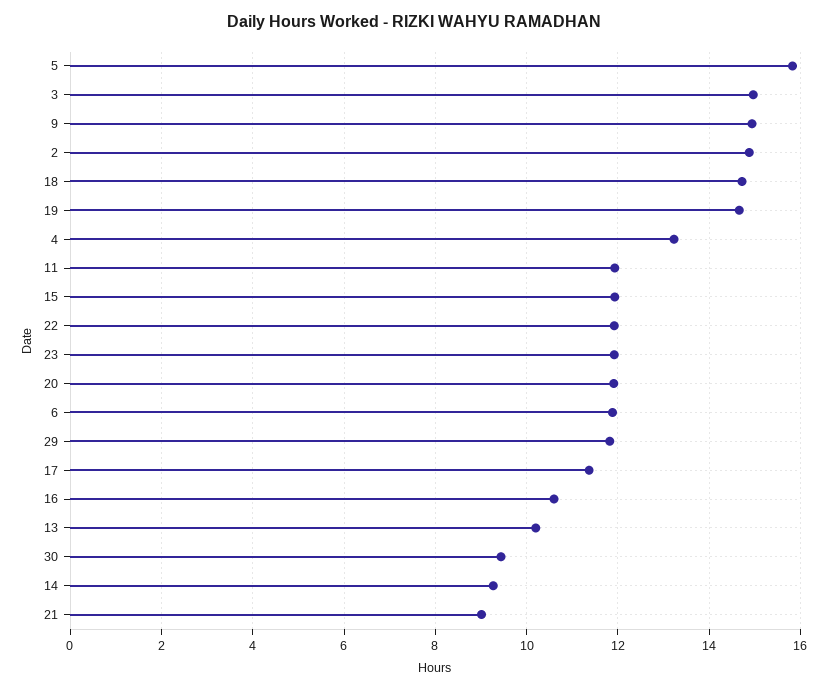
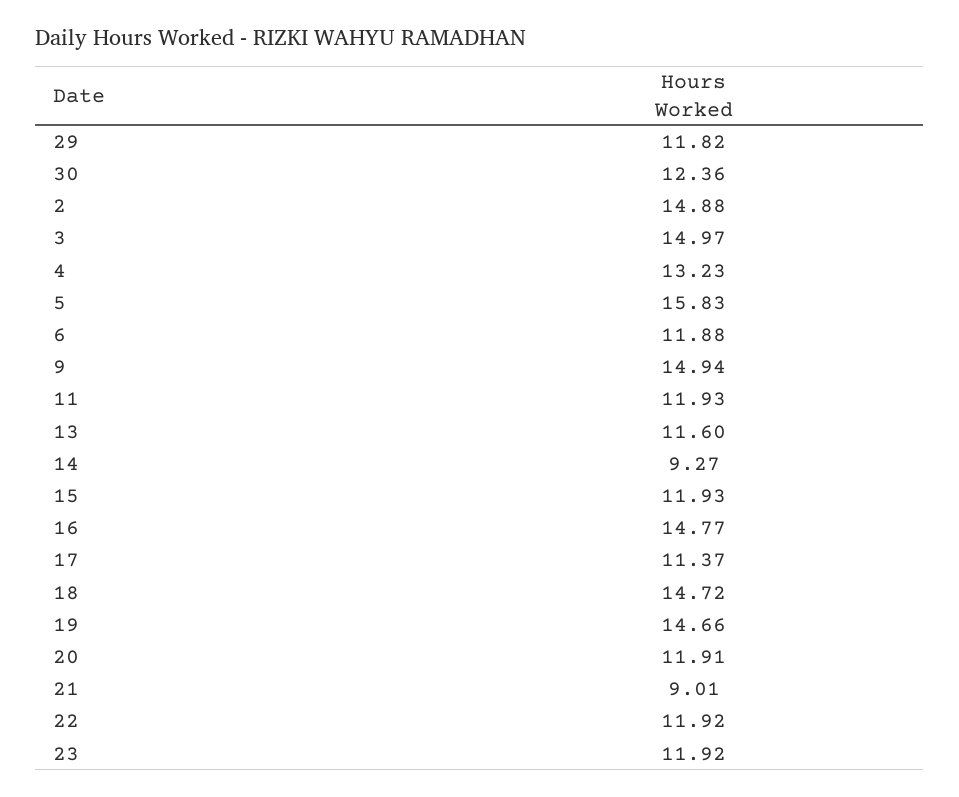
  {
    "5": 15.83,
    "3": 14.97,
    "9": 14.94,
    "2": 14.88,
    "18": 14.72,
    "19": 14.66,
    "4": 13.23,
    "11": 11.93,
    "15": 11.93,
    "22": 11.92,
    "23": 11.92,
    "20": 11.91,
    "6": 11.88,
    "29": 11.82,
    "17": 11.37,
-   "16": 10.6,
+   "16": 14.77,
-   "13": 10.2,
+   "13": 11.6,
-   "30": 9.4,
+   "30": 12.36,
    "14": 9.27,
    "21": 9.01
  }

